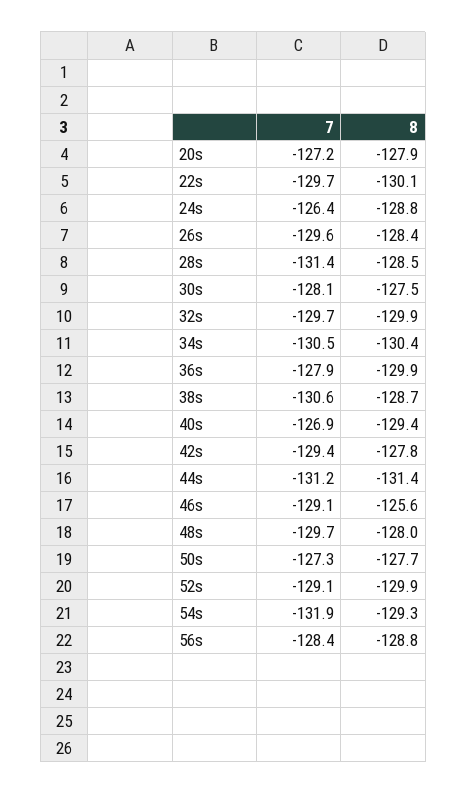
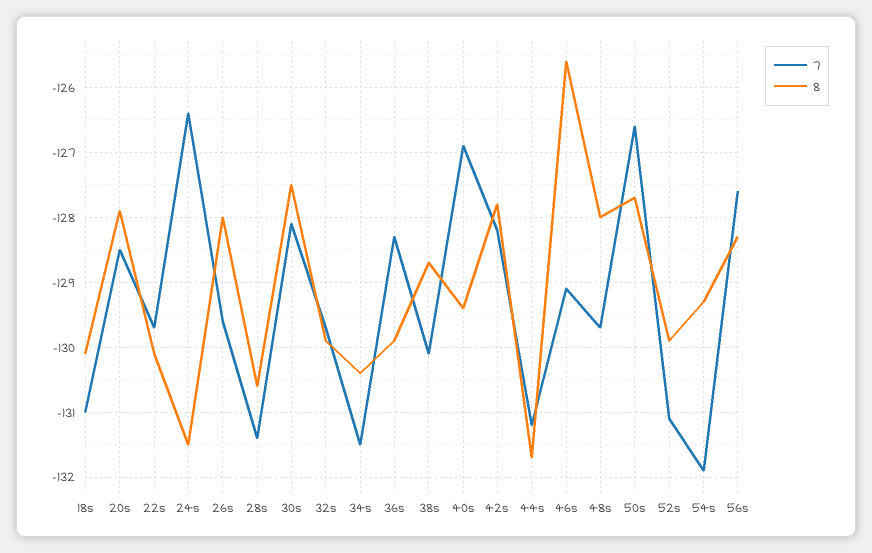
  {
    "7": {
-     "20s": -127.2,
+     "20s": -128.5,
      "22s": -129.7,
      "24s": -126.4,
      "26s": -129.6,
      "28s": -131.4,
      "30s": -128.1,
      "32s": -129.7,
-     "34s": -130.5,
+     "34s": -131.5,
-     "36s": -127.9,
+     "36s": -128.3,
-     "38s": -130.6,
+     "38s": -130.1,
      "40s": -126.9,
-     "42s": -129.4,
+     "42s": -128.2,
      "44s": -131.2,
      "46s": -129.1,
      "48s": -129.7,
-     "50s": -127.3,
+     "50s": -126.6,
-     "52s": -129.1,
+     "52s": -131.1,
      "54s": -131.9,
-     "56s": -128.4
+     "56s": -127.6,
+     "18s": -131
    },
    "8": {
      "20s": -127.9,
      "22s": -130.1,
-     "24s": -128.8,
+     "24s": -131.5,
-     "26s": -128.4,
+     "26s": -128,
-     "28s": -128.5,
+     "28s": -130.6,
      "30s": -127.5,
      "32s": -129.9,
      "34s": -130.4,
      "36s": -129.9,
      "38s": -128.7,
      "40s": -129.4,
      "42s": -127.8,
-     "44s": -131.4,
+     "44s": -131.7,
      "46s": -125.6,
      "48s": -128,
      "50s": -127.7,
      "52s": -129.9,
      "54s": -129.3,
-     "56s": -128.8
+     "56s": -128.3,
+     "18s": -130.1
    }
  }

